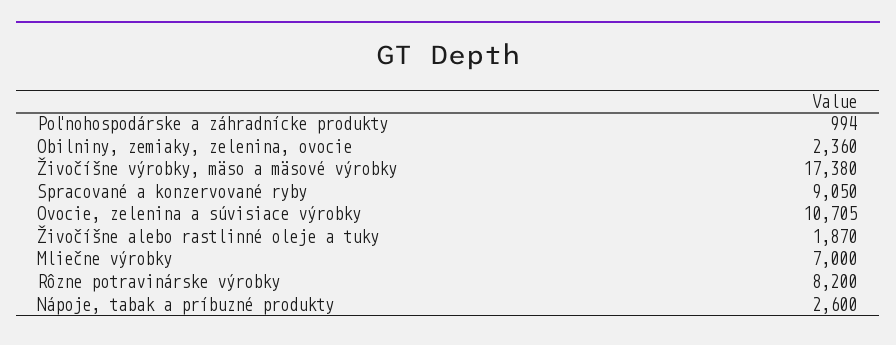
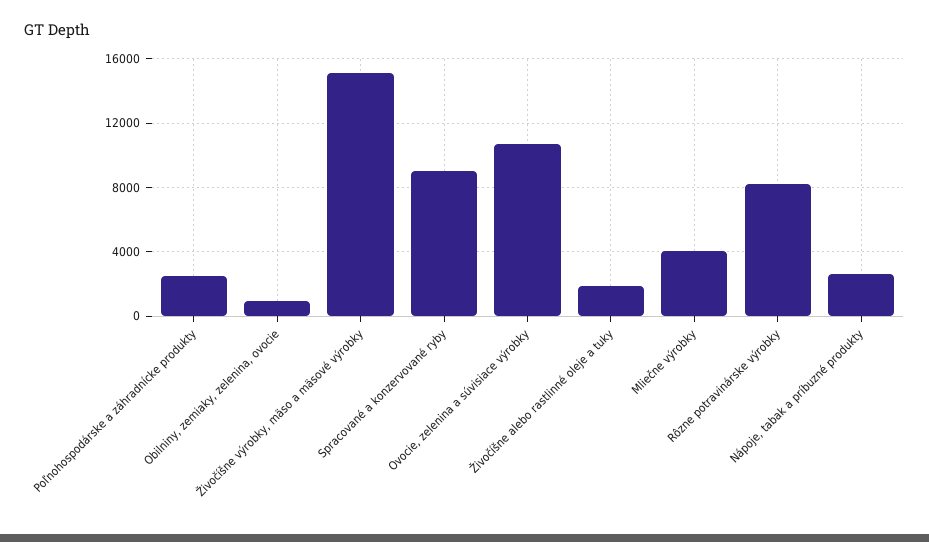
  {
-   "Poľnohospodárske a záhradnícke produkty": 994,
+   "Poľnohospodárske a záhradnícke produkty": 2500,
-   "Obilniny, zemiaky, zelenina, ovocie": 2360,
+   "Obilniny, zemiaky, zelenina, ovocie": 1000,
-   "Živočíšne výrobky, mäso a mäsové výrobky": 17380,
+   "Živočíšne výrobky, mäso a mäsové výrobky": 15000,
    "Spracované a konzervované ryby": 9050,
    "Ovocie, zelenina a súvisiace výrobky": 10705,
    "Živočíšne alebo rastlinné oleje a tuky": 1870,
-   "Mliečne výrobky": 7000,
+   "Mliečne výrobky": 4000,
    "Rôzne potravinárske výrobky": 8200,
    "Nápoje, tabak a príbuzné produkty": 2600
  }

